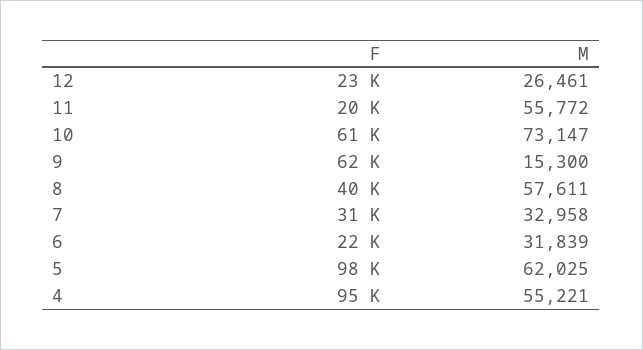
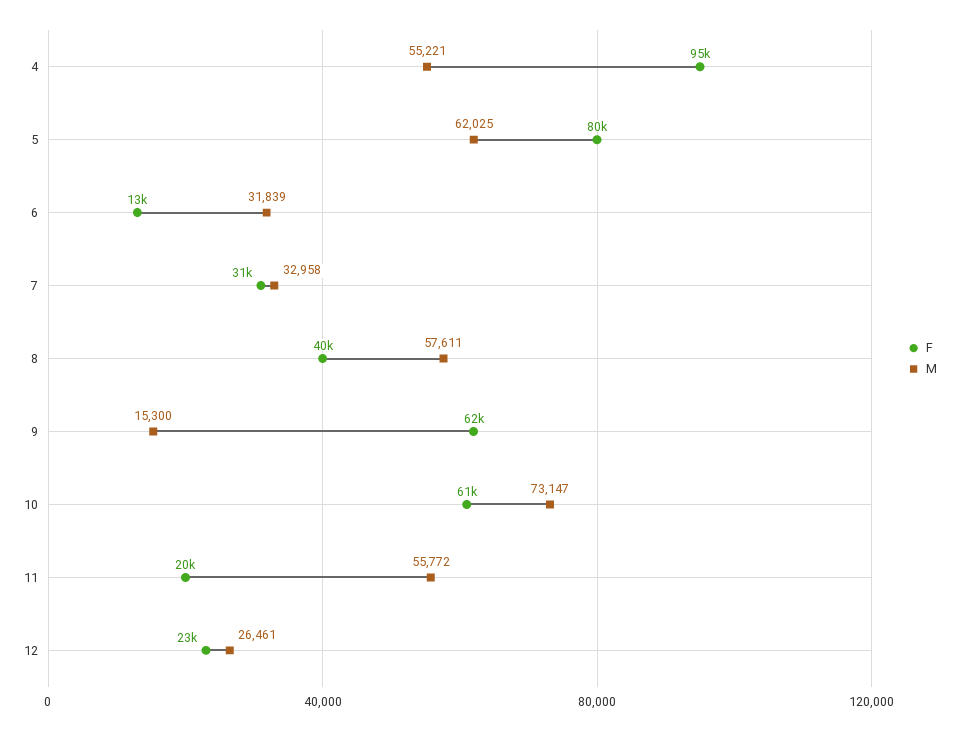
  {
    "F": {
      "12": 23000,
      "11": 20000,
      "10": 61000,
      "9": 62000,
      "8": 40000,
      "7": 31000,
-     "6": 22000,
+     "6": 13000,
-     "5": 98000,
+     "5": 80000,
      "4": 95000
    },
    "M": {
      "12": 26461,
      "11": 55772,
      "10": 73147,
      "9": 15300,
      "8": 57611,
      "7": 32958,
      "6": 31839,
      "5": 62025,
      "4": 55221
    }
  }

